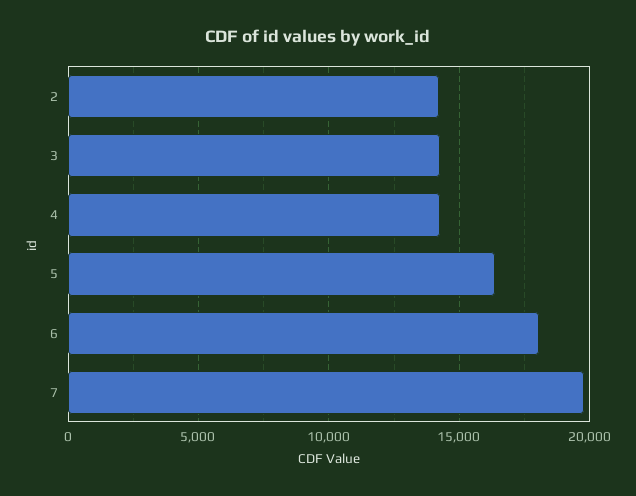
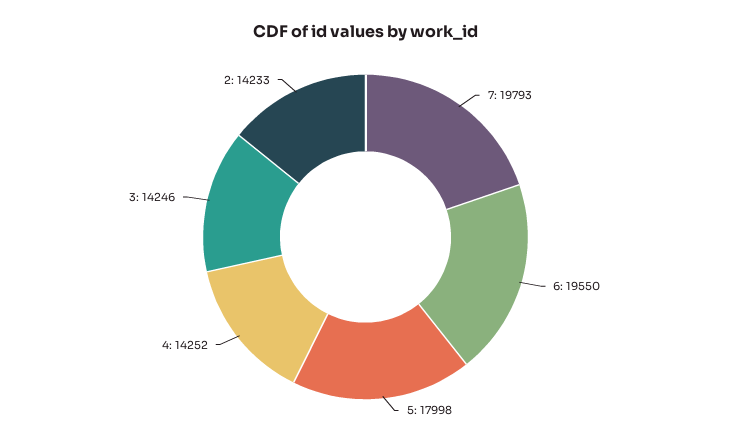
  {
    "2": 14233,
    "3": 14246,
    "4": 14252,
-   "5": 16500,
+   "5": 17998,
-   "6": 18000,
+   "6": 19550,
    "7": 19793
  }

